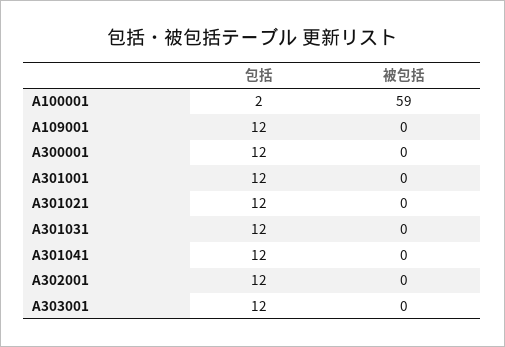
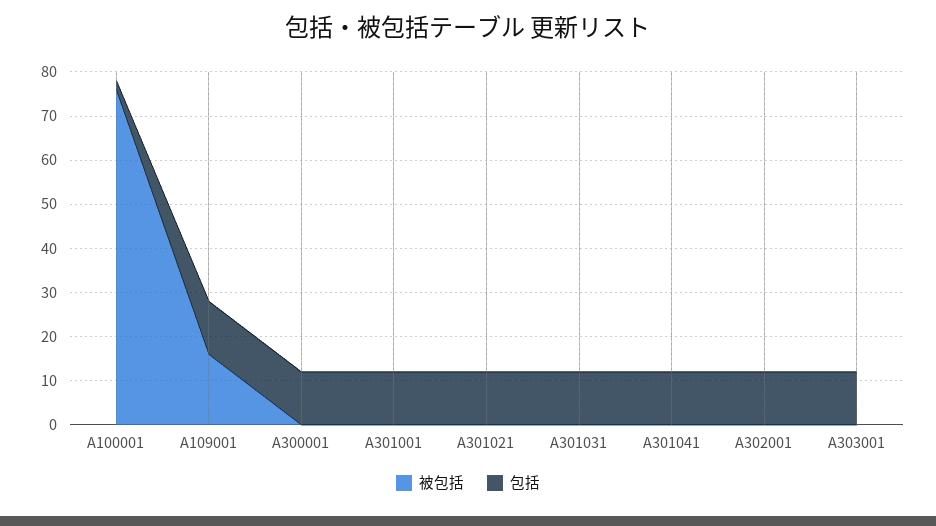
  {
    "包括": {
      "A100001": 2,
      "A109001": 12,
      "A300001": 12,
      "A301001": 12,
      "A301021": 12,
      "A301031": 12,
      "A301041": 12,
      "A302001": 12,
      "A303001": 12
    },
    "被包括": {
-     "A100001": 59,
+     "A100001": 75,
-     "A109001": 0,
+     "A109001": 15,
      "A300001": 0,
      "A301001": 0,
      "A301021": 0,
      "A301031": 0,
      "A301041": 0,
      "A302001": 0,
      "A303001": 0
    }
  }

